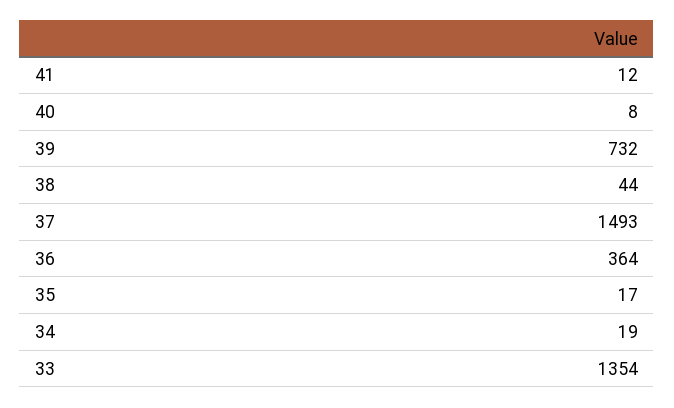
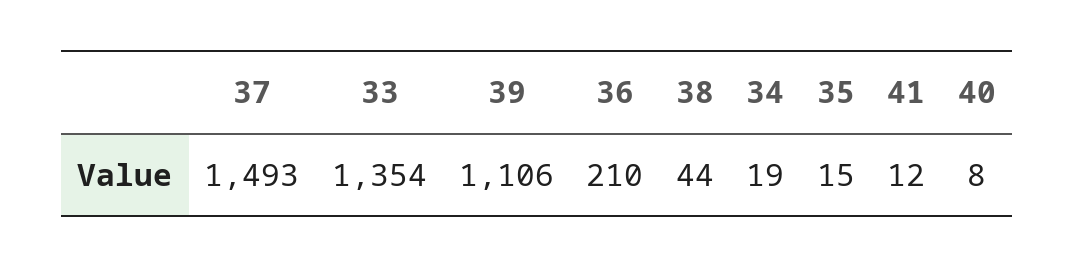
  {
    "41": 12,
    "40": 8,
-   "39": 732,
+   "39": 1106,
    "38": 44,
    "37": 1493,
-   "36": 364,
+   "36": 210,
-   "35": 17,
+   "35": 15,
    "34": 19,
    "33": 1354
  }

